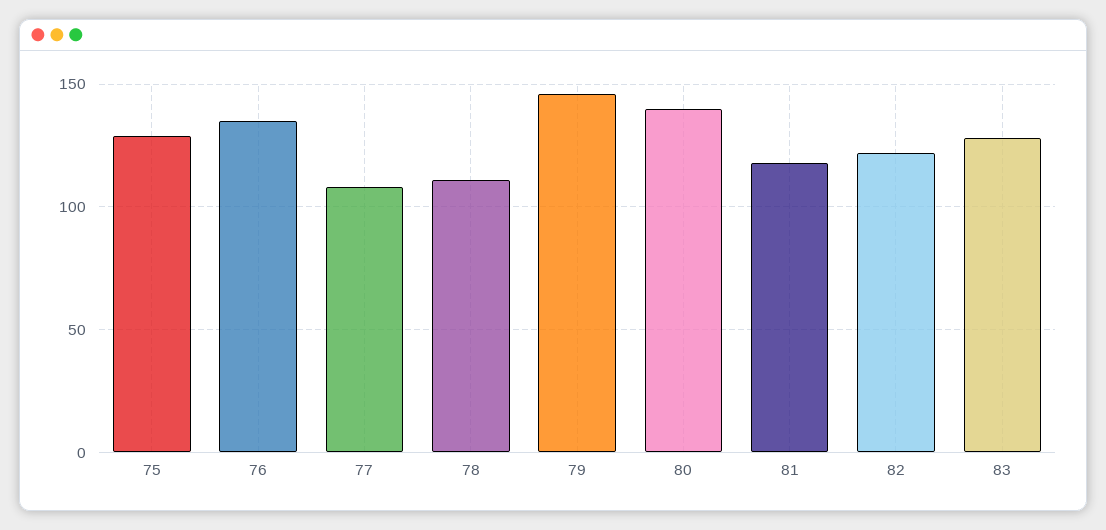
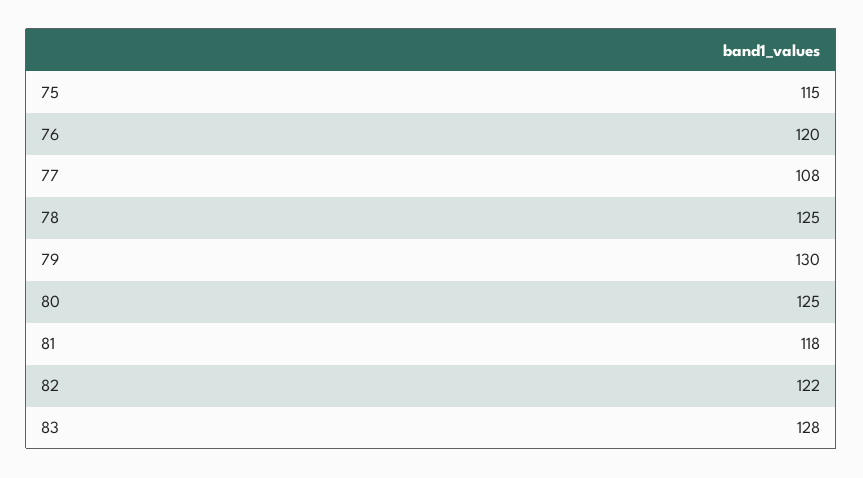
  {
-   "75": 130,
+   "75": 115,
-   "76": 135,
+   "76": 120,
    "77": 108,
-   "78": 110,
+   "78": 125,
-   "79": 145,
+   "79": 130,
-   "80": 140,
+   "80": 125,
    "81": 118,
    "82": 122,
    "83": 128
  }

